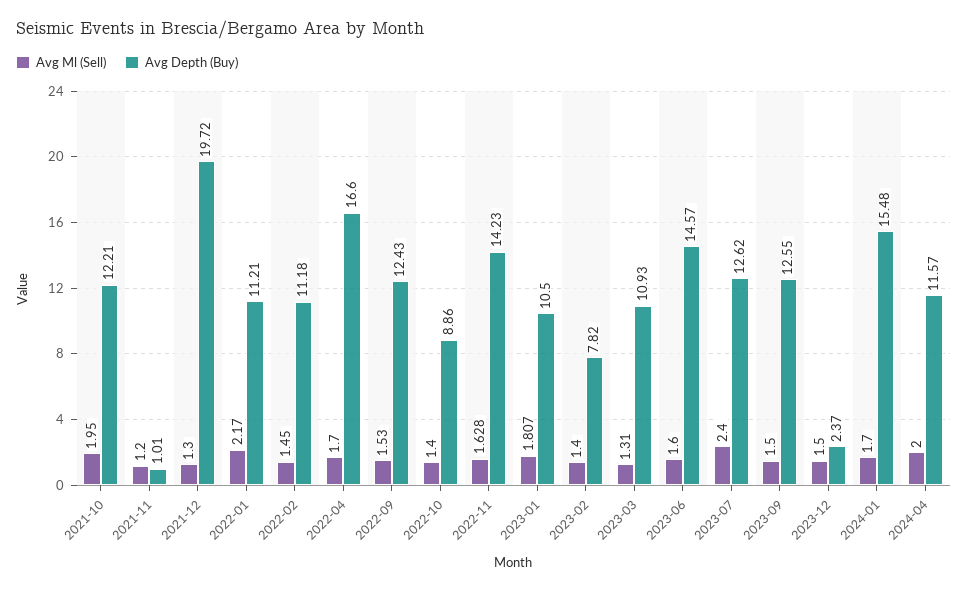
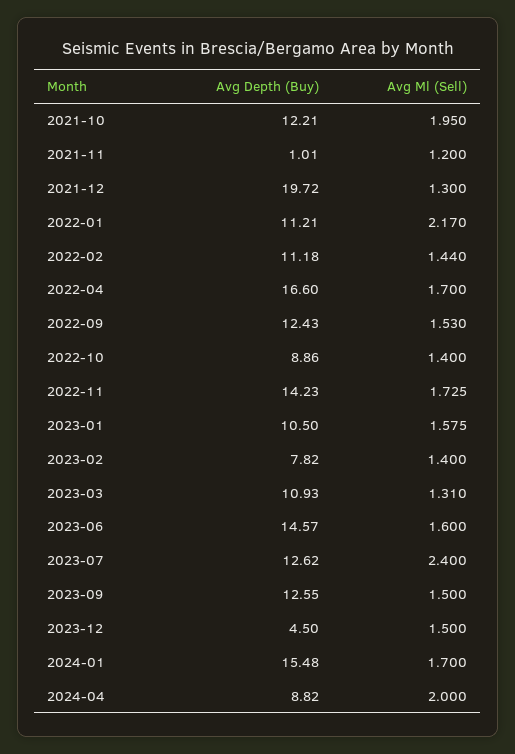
  {
    "Avg Ml (Sell)": {
      "2021-10": 1.95,
      "2021-11": 1.2,
      "2021-12": 1.3,
      "2022-01": 2.17,
-     "2022-02": 1.45,
+     "2022-02": 1.44,
      "2022-04": 1.7,
      "2022-09": 1.53,
      "2022-10": 1.4,
-     "2022-11": 1.628,
+     "2022-11": 1.725,
-     "2023-01": 1.807,
+     "2023-01": 1.575,
      "2023-02": 1.4,
      "2023-03": 1.31,
      "2023-06": 1.6,
      "2023-07": 2.4,
      "2023-09": 1.5,
      "2023-12": 1.5,
      "2024-01": 1.7,
      "2024-04": 2
    },
    "Avg Depth (Buy)": {
      "2021-10": 12.21,
      "2021-11": 1.01,
      "2021-12": 19.72,
      "2022-01": 11.21,
      "2022-02": 11.18,
      "2022-04": 16.6,
      "2022-09": 12.43,
      "2022-10": 8.86,
      "2022-11": 14.23,
      "2023-01": 10.5,
      "2023-02": 7.82,
      "2023-03": 10.93,
      "2023-06": 14.57,
      "2023-07": 12.62,
      "2023-09": 12.55,
-     "2023-12": 2.37,
+     "2023-12": 4.5,
      "2024-01": 15.48,
-     "2024-04": 11.57
+     "2024-04": 8.82
    }
  }

